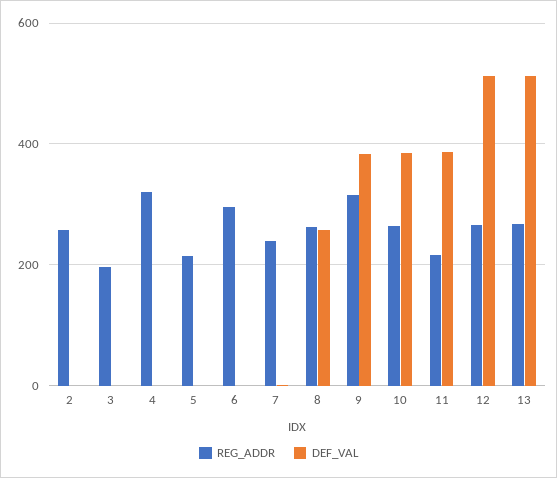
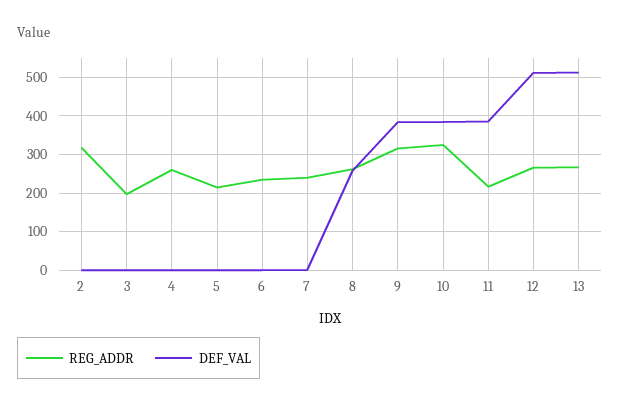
  {
    "REG_ADDR": {
-     "2": 260,
+     "2": 320,
      "3": 200,
-     "4": 320,
+     "4": 260,
      "5": 220,
-     "6": 300,
+     "6": 240,
      "7": 240,
      "8": 260,
      "9": 320,
-     "10": 260,
+     "10": 320,
      "11": 220,
      "12": 260,
      "13": 260
    },
    "DEF_VAL": {
      "2": 0,
      "3": 0,
      "4": 0,
      "5": 0,
      "6": 0,
      "7": 0,
      "8": 260,
      "9": 380,
      "10": 380,
      "11": 380,
      "12": 520,
      "13": 520
    }
  }

